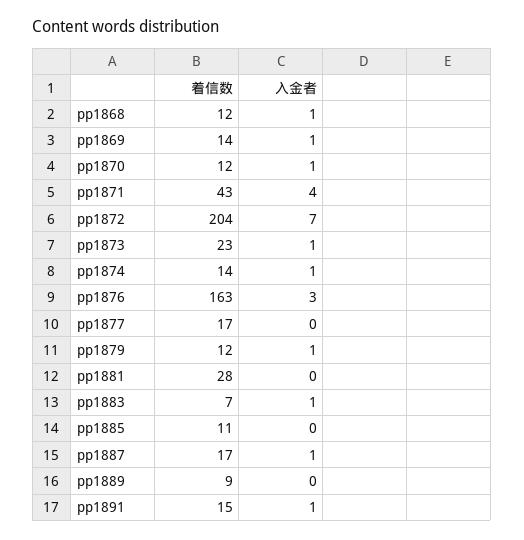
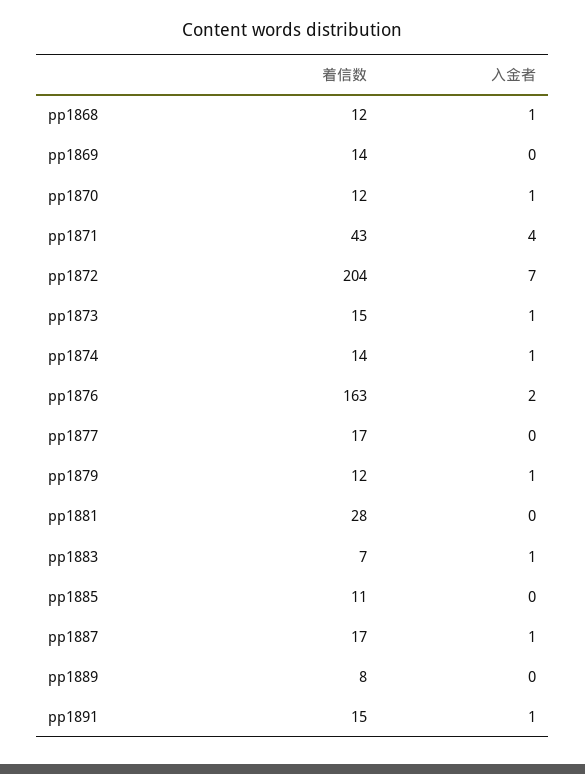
  {
    "着信数": {
      "pp1868": 12,
      "pp1869": 14,
      "pp1870": 12,
      "pp1871": 43,
      "pp1872": 204,
-     "pp1873": 23,
+     "pp1873": 15,
      "pp1874": 14,
      "pp1876": 163,
      "pp1877": 17,
      "pp1879": 12,
      "pp1881": 28,
      "pp1883": 7,
      "pp1885": 11,
      "pp1887": 17,
-     "pp1889": 9,
+     "pp1889": 8,
      "pp1891": 15
    },
    "入金者": {
      "pp1868": 1,
-     "pp1869": 1,
+     "pp1869": 0,
      "pp1870": 1,
      "pp1871": 4,
      "pp1872": 7,
      "pp1873": 1,
      "pp1874": 1,
-     "pp1876": 3,
+     "pp1876": 2,
      "pp1877": 0,
      "pp1879": 1,
      "pp1881": 0,
      "pp1883": 1,
      "pp1885": 0,
      "pp1887": 1,
      "pp1889": 0,
      "pp1891": 1
    }
  }

